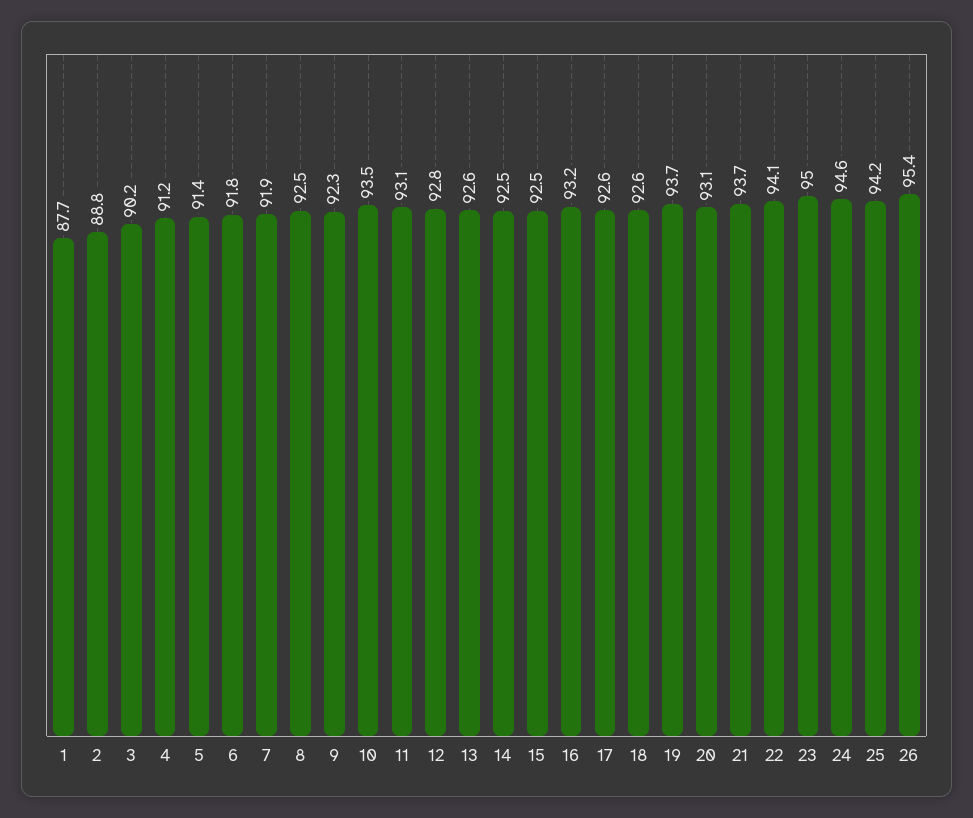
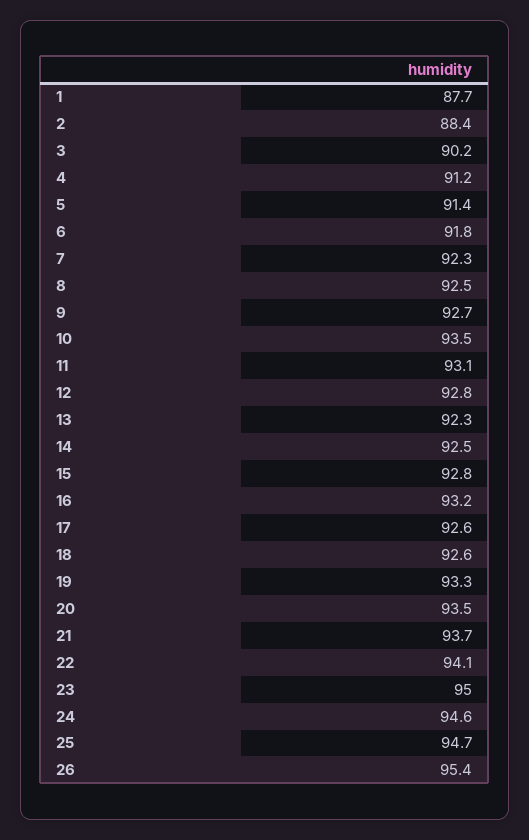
  {
    "1": 87.7,
-   "2": 88.8,
+   "2": 88.4,
    "3": 90.2,
    "4": 91.2,
    "5": 91.4,
    "6": 91.8,
-   "7": 91.9,
+   "7": 92.3,
    "8": 92.5,
-   "9": 92.3,
+   "9": 92.7,
    "10": 93.5,
    "11": 93.1,
    "12": 92.8,
-   "13": 92.6,
+   "13": 92.3,
    "14": 92.5,
-   "15": 92.5,
+   "15": 92.8,
    "16": 93.2,
    "17": 92.6,
    "18": 92.6,
-   "19": 93.7,
+   "19": 93.3,
-   "20": 93.1,
+   "20": 93.5,
    "21": 93.7,
    "22": 94.1,
    "23": 95,
    "24": 94.6,
-   "25": 94.2,
+   "25": 94.7,
    "26": 95.4
  }

